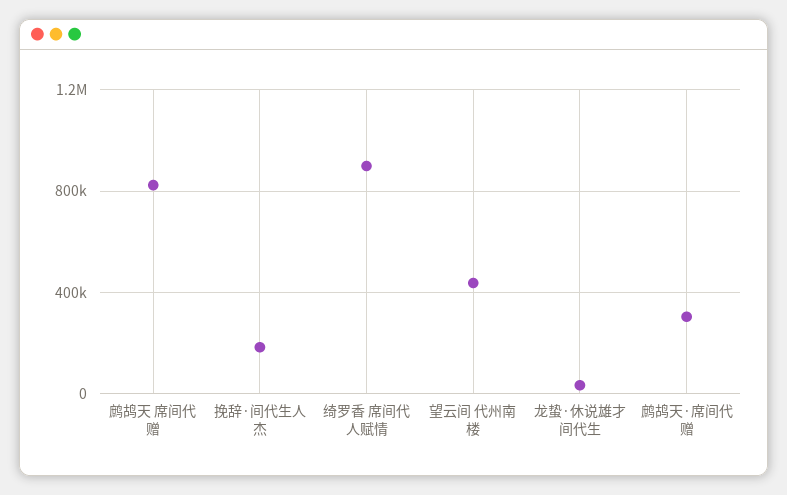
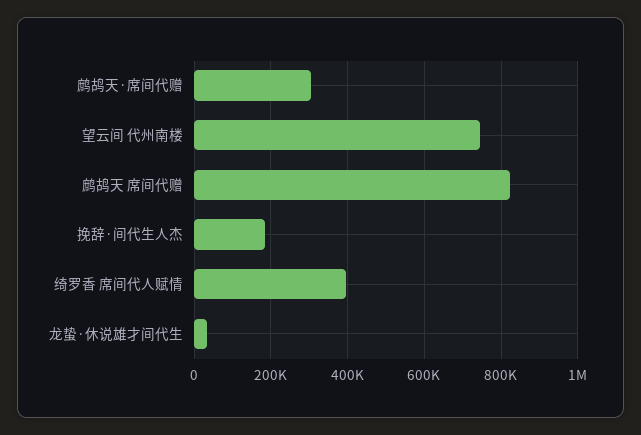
  {
    "鹧鸪天 席间代赠": 820000,
    "挽辞·间代生人杰": 180000,
-   "绮罗香 席间代人赋情": 900000,
+   "绮罗香 席间代人赋情": 400000,
-   "望云间 代州南楼": 450000,
+   "望云间 代州南楼": 740000,
    "龙蛰·休说雄才间代生": 40000,
    "鹧鸪天·席间代赠": 300000
  }

